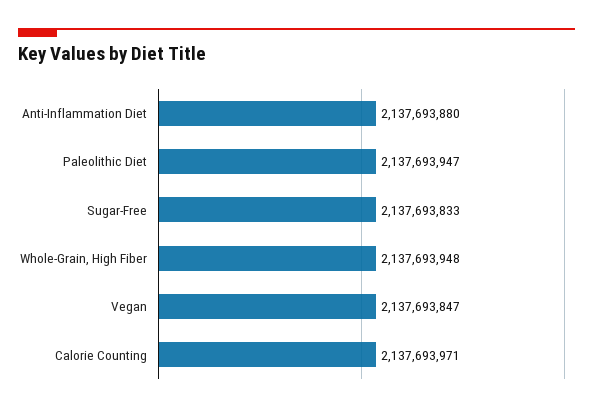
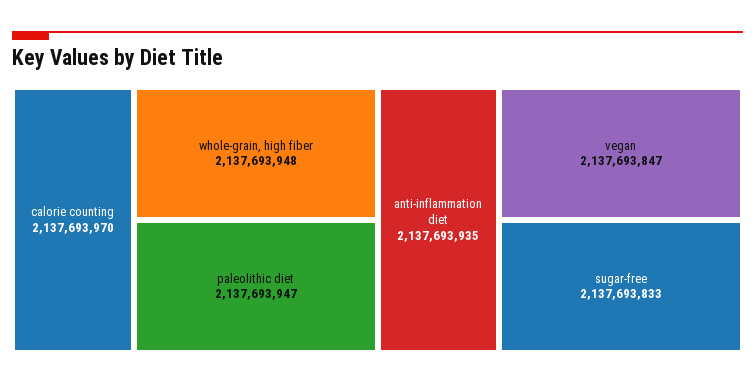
  {
-   "Anti-Inflammation Diet": 2137693880,
+   "Anti-Inflammation Diet": 2137693935,
    "Paleolithic Diet": 2137693947,
    "Sugar-Free": 2137693833,
    "Whole-Grain, High Fiber": 2137693948,
    "Vegan": 2137693847,
-   "Calorie Counting": 2137693971
+   "Calorie Counting": 2137693970
  }

